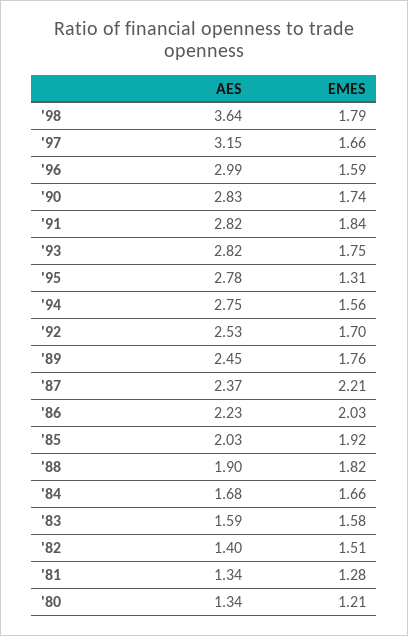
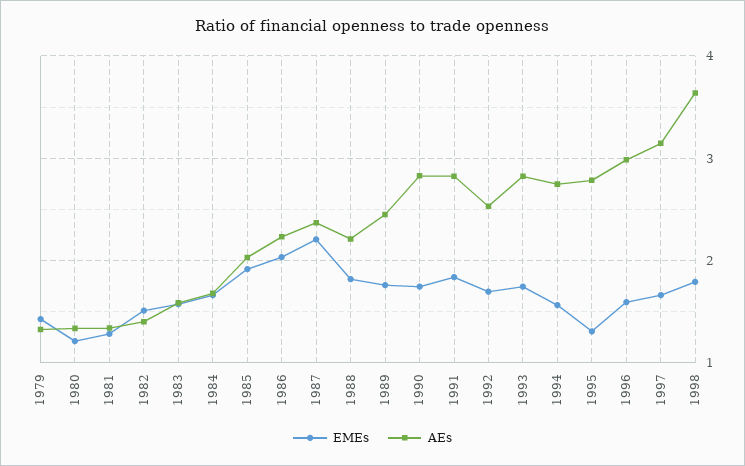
  {
    "AES": {
      "'98": 3.64,
      "'97": 3.15,
      "'96": 2.99,
      "'90": 2.83,
      "'91": 2.82,
      "'93": 2.82,
      "'95": 2.78,
      "'94": 2.75,
      "'92": 2.53,
      "'89": 2.45,
      "'87": 2.37,
      "'86": 2.23,
      "'85": 2.03,
-     "'88": 1.9,
+     "'88": 2.2,
      "'84": 1.68,
      "'83": 1.59,
      "'82": 1.4,
      "'81": 1.34,
-     "'80": 1.34
+     "'80": 1.34,
+     "1979": 1.3
    },
    "EMES": {
      "'98": 1.79,
      "'97": 1.66,
      "'96": 1.59,
      "'90": 1.74,
      "'91": 1.84,
      "'93": 1.75,
      "'95": 1.31,
      "'94": 1.56,
      "'92": 1.7,
      "'89": 1.76,
      "'87": 2.21,
      "'86": 2.03,
      "'85": 1.92,
      "'88": 1.82,
      "'84": 1.66,
      "'83": 1.58,
      "'82": 1.51,
      "'81": 1.28,
-     "'80": 1.21
+     "'80": 1.21,
+     "1979": 1.4
    }
  }

